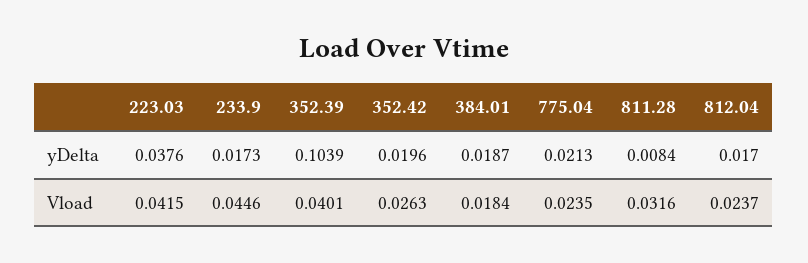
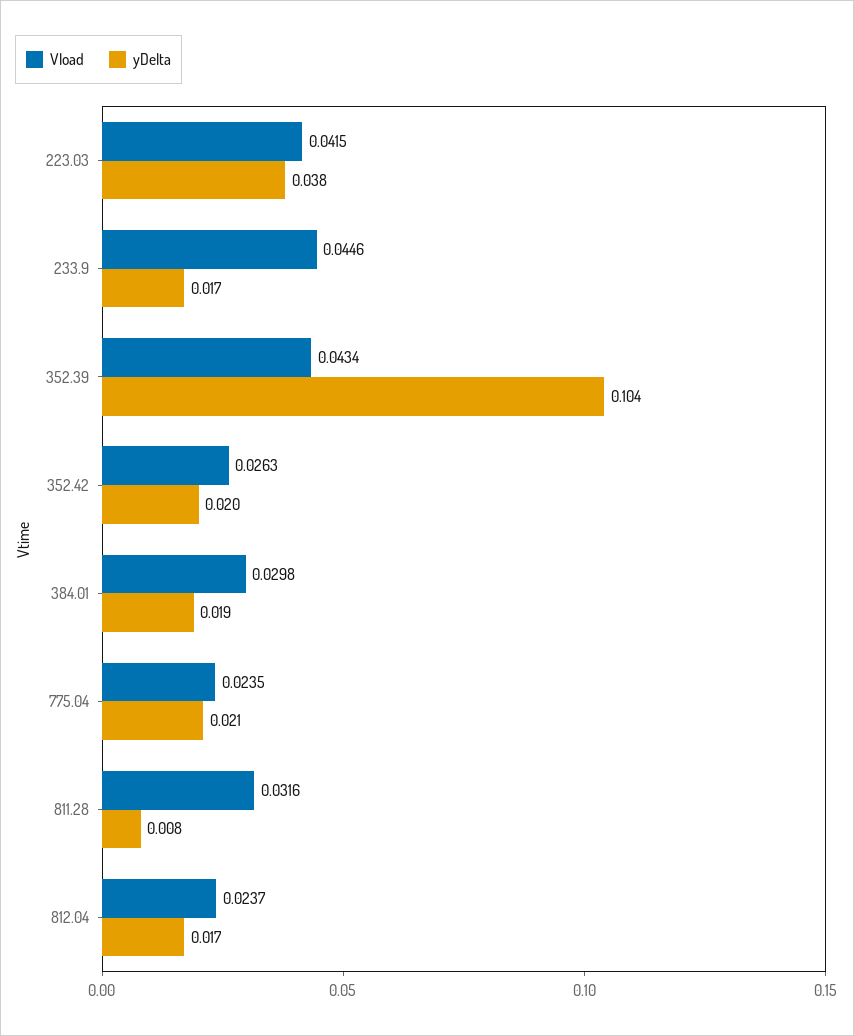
  {
    "yDelta": {
      "223.03": 0.0376,
      "233.9": 0.0173,
      "352.39": 0.1039,
      "352.42": 0.0196,
      "384.01": 0.0187,
      "775.04": 0.0213,
      "811.28": 0.0084,
      "812.04": 0.017
    },
    "Vload": {
      "223.03": 0.0415,
      "233.9": 0.0446,
-     "352.39": 0.0401,
+     "352.39": 0.0434,
      "352.42": 0.0263,
-     "384.01": 0.0184,
+     "384.01": 0.0298,
      "775.04": 0.0235,
      "811.28": 0.0316,
      "812.04": 0.0237
    }
  }

